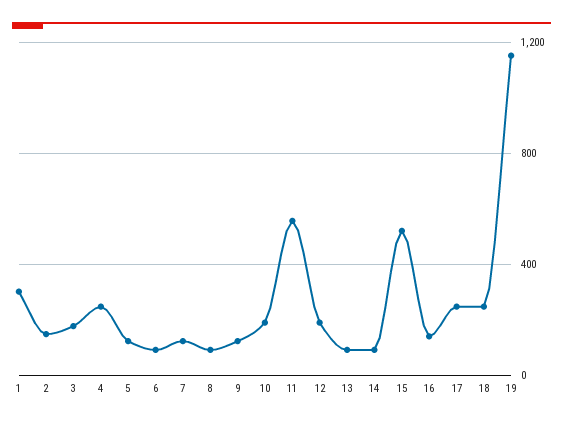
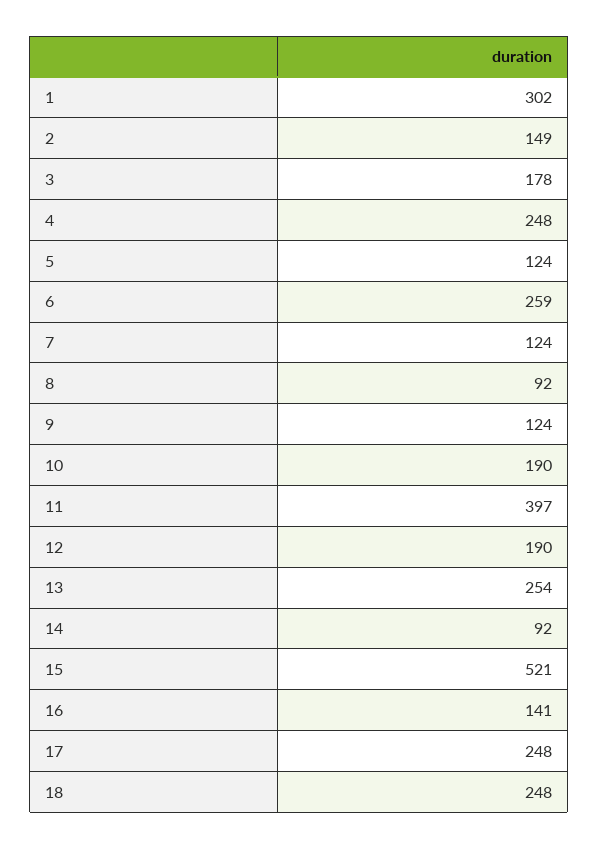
  {
    "1": 302,
    "2": 149,
    "3": 178,
    "4": 248,
    "5": 124,
-   "6": 100,
+   "6": 259,
    "7": 124,
    "8": 92,
    "9": 124,
    "10": 190,
-   "11": 550,
+   "11": 397,
    "12": 190,
-   "13": 100,
+   "13": 254,
    "14": 92,
    "15": 521,
    "16": 141,
    "17": 248,
-   "18": 248,
+   "18": 248
-   "19": 1150
  }

